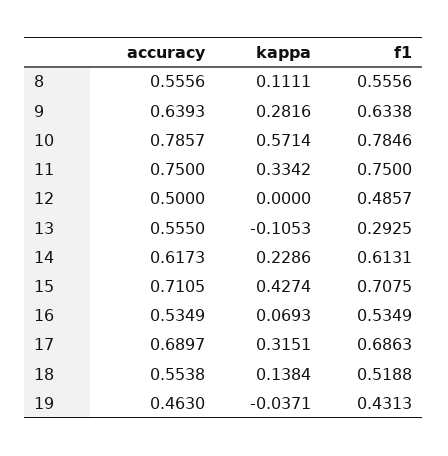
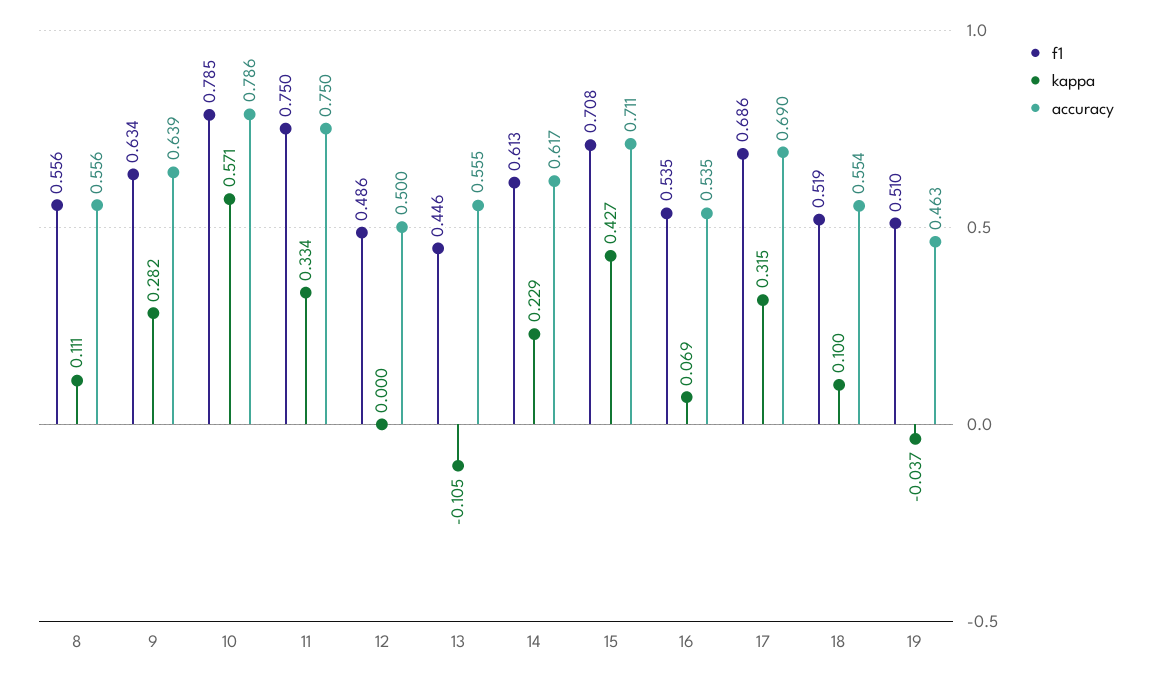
  {
    "accuracy": {
      "8": 0.5556,
      "9": 0.6393,
      "10": 0.7857,
      "11": 0.75,
      "12": 0.5,
      "13": 0.555,
      "14": 0.6173,
      "15": 0.7105,
      "16": 0.5349,
      "17": 0.6897,
      "18": 0.5538,
      "19": 0.463
    },
    "kappa": {
      "8": 0.1111,
      "9": 0.2816,
      "10": 0.5714,
      "11": 0.3342,
      "12": 0,
      "13": -0.1053,
      "14": 0.2286,
      "15": 0.4274,
      "16": 0.0693,
      "17": 0.3151,
-     "18": 0.1384,
+     "18": 0.1,
      "19": -0.0371
    },
    "f1": {
      "8": 0.5556,
      "9": 0.6338,
      "10": 0.7846,
      "11": 0.75,
      "12": 0.4857,
-     "13": 0.2925,
+     "13": 0.446,
      "14": 0.6131,
      "15": 0.7075,
      "16": 0.5349,
      "17": 0.6863,
      "18": 0.5188,
-     "19": 0.4313
+     "19": 0.51
    }
  }

